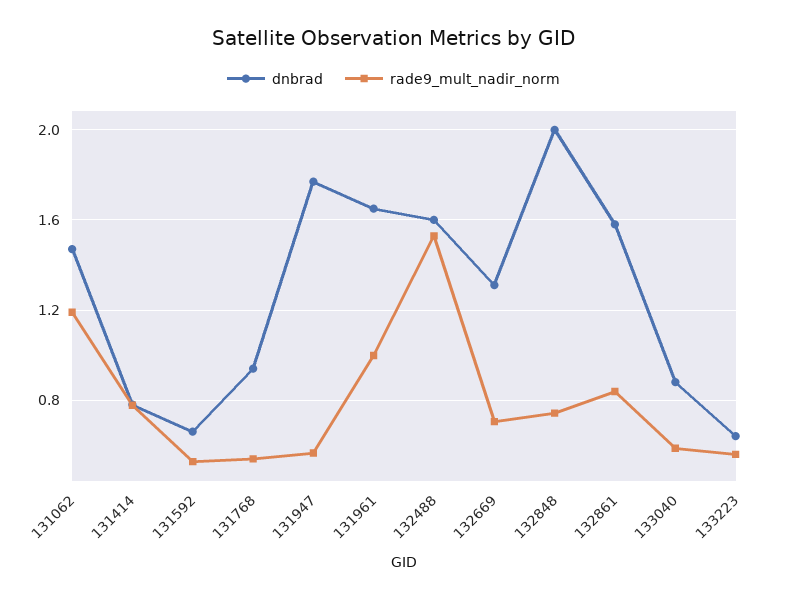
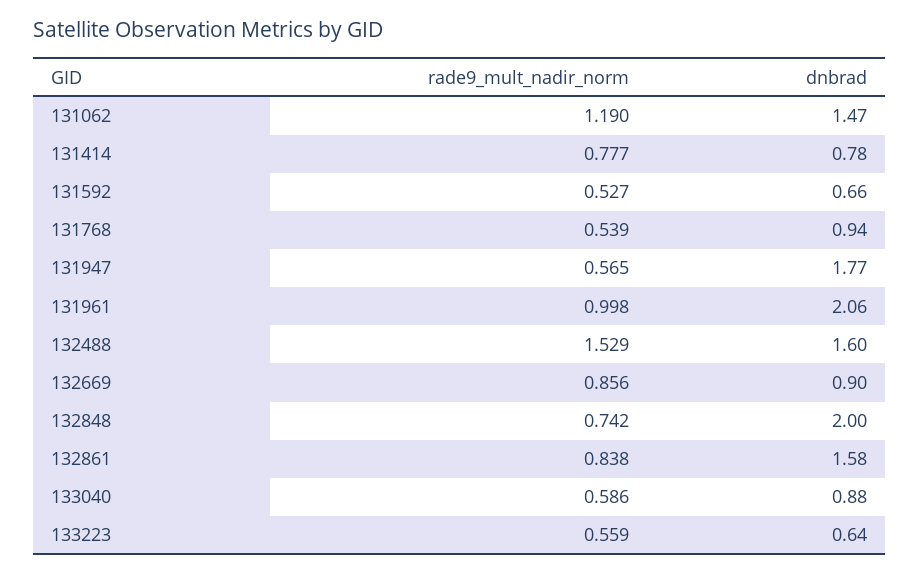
  {
    "dnbrad": {
      "131062": 1.47,
      "131414": 0.78,
      "131592": 0.66,
      "131768": 0.94,
      "131947": 1.77,
-     "131961": 1.65,
+     "131961": 2.06,
      "132488": 1.6,
-     "132669": 1.3,
+     "132669": 0.9,
      "132848": 2,
      "132861": 1.58,
      "133040": 0.88,
      "133223": 0.64
    },
    "rade9_mult_nadir_norm": {
      "131062": 1.19,
      "131414": 0.777,
      "131592": 0.527,
      "131768": 0.539,
      "131947": 0.565,
      "131961": 0.998,
      "132488": 1.529,
-     "132669": 0.7,
+     "132669": 0.856,
      "132848": 0.742,
      "132861": 0.838,
      "133040": 0.586,
      "133223": 0.559
    }
  }

